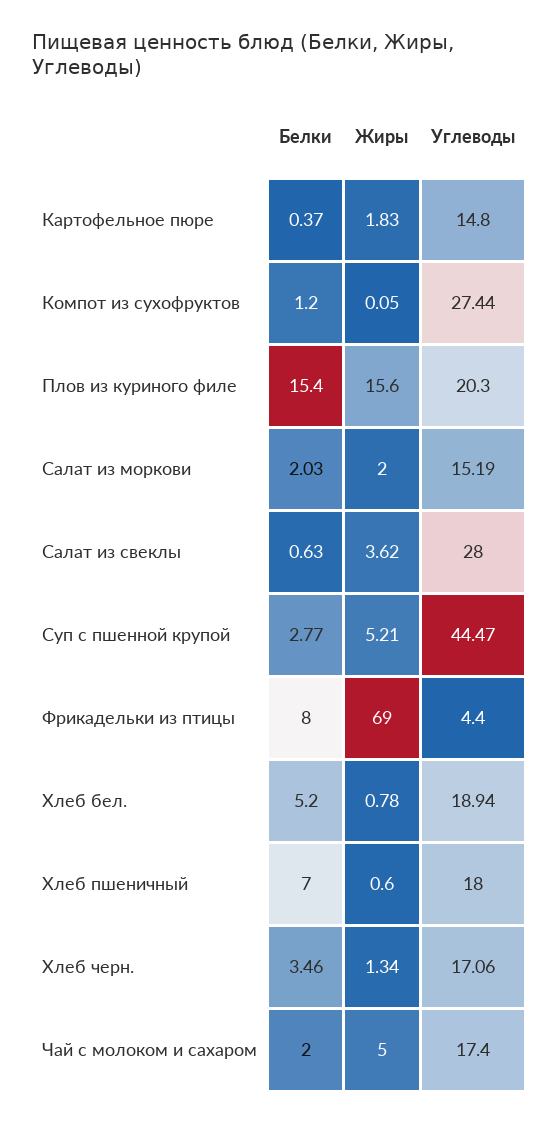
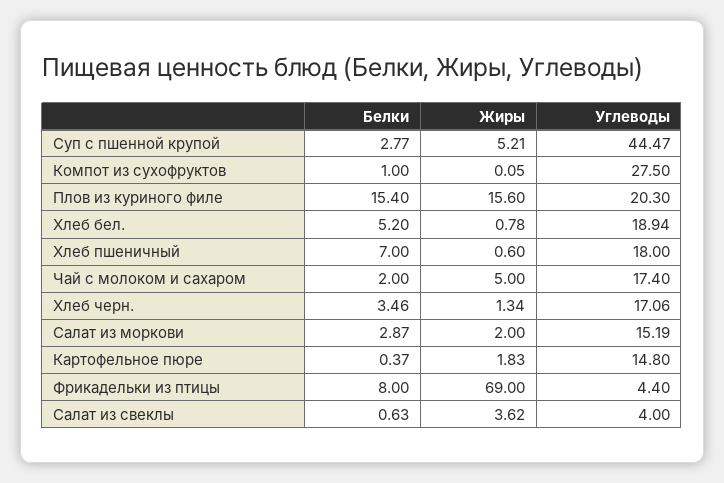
  {
    "Белки": {
      "Картофельное пюре": 0.37,
-     "Компот из сухофруктов": 1.2,
+     "Компот из сухофруктов": 1,
      "Плов из куриного филе": 15.4,
-     "Салат из моркови": 2.03,
+     "Салат из моркови": 2.87,
      "Салат из свеклы": 0.63,
      "Суп с пшенной крупой": 2.77,
      "Фрикадельки из птицы": 8,
      "Хлеб бел.": 5.2,
      "Хлеб пшеничный": 7,
      "Хлеб черн.": 3.46,
      "Чай с молоком и сахаром": 2
    },
    "Жиры": {
      "Картофельное пюре": 1.83,
      "Компот из сухофруктов": 0.05,
      "Плов из куриного филе": 15.6,
      "Салат из моркови": 2,
      "Салат из свеклы": 3.62,
      "Суп с пшенной крупой": 5.21,
      "Фрикадельки из птицы": 69,
      "Хлеб бел.": 0.78,
      "Хлеб пшеничный": 0.6,
      "Хлеб черн.": 1.34,
      "Чай с молоком и сахаром": 5
    },
    "Углеводы": {
      "Картофельное пюре": 14.8,
-     "Компот из сухофруктов": 27.44,
+     "Компот из сухофруктов": 27.5,
      "Плов из куриного филе": 20.3,
      "Салат из моркови": 15.19,
-     "Салат из свеклы": 28,
+     "Салат из свеклы": 4,
      "Суп с пшенной крупой": 44.47,
      "Фрикадельки из птицы": 4.4,
      "Хлеб бел.": 18.94,
      "Хлеб пшеничный": 18,
      "Хлеб черн.": 17.06,
      "Чай с молоком и сахаром": 17.4
    }
  }

